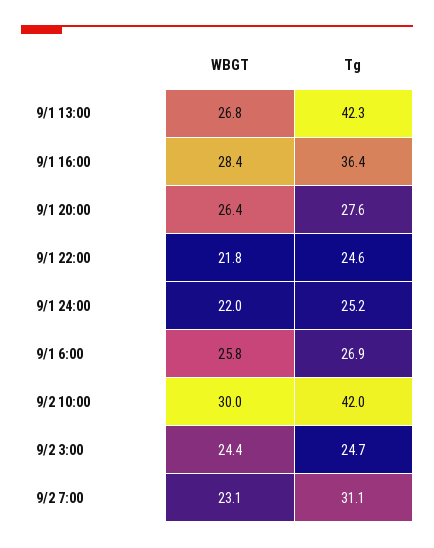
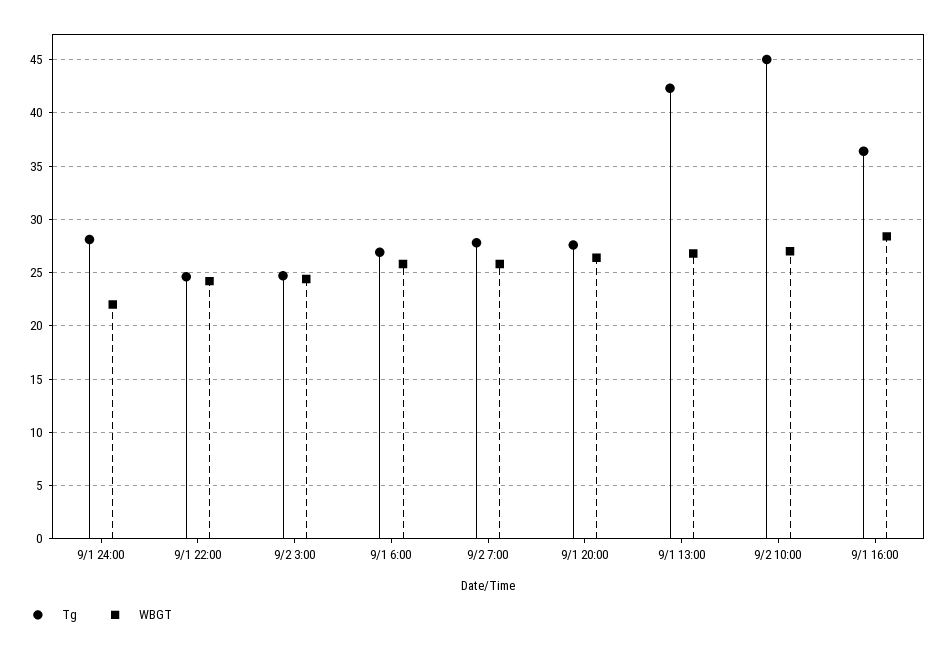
  {
    "WBGT": {
      "9/1 13:00": 26.8,
      "9/1 16:00": 28.4,
      "9/1 20:00": 26.4,
-     "9/1 22:00": 21.8,
+     "9/1 22:00": 24,
      "9/1 24:00": 22,
      "9/1 6:00": 25.8,
-     "9/2 10:00": 30,
+     "9/2 10:00": 27,
      "9/2 3:00": 24.4,
-     "9/2 7:00": 23.1
+     "9/2 7:00": 26
    },
    "Tg": {
      "9/1 13:00": 42.3,
      "9/1 16:00": 36.4,
      "9/1 20:00": 27.6,
      "9/1 22:00": 24.6,
-     "9/1 24:00": 25.2,
+     "9/1 24:00": 28,
      "9/1 6:00": 26.9,
-     "9/2 10:00": 42,
+     "9/2 10:00": 45,
      "9/2 3:00": 24.7,
-     "9/2 7:00": 31.1
+     "9/2 7:00": 28
    }
  }

